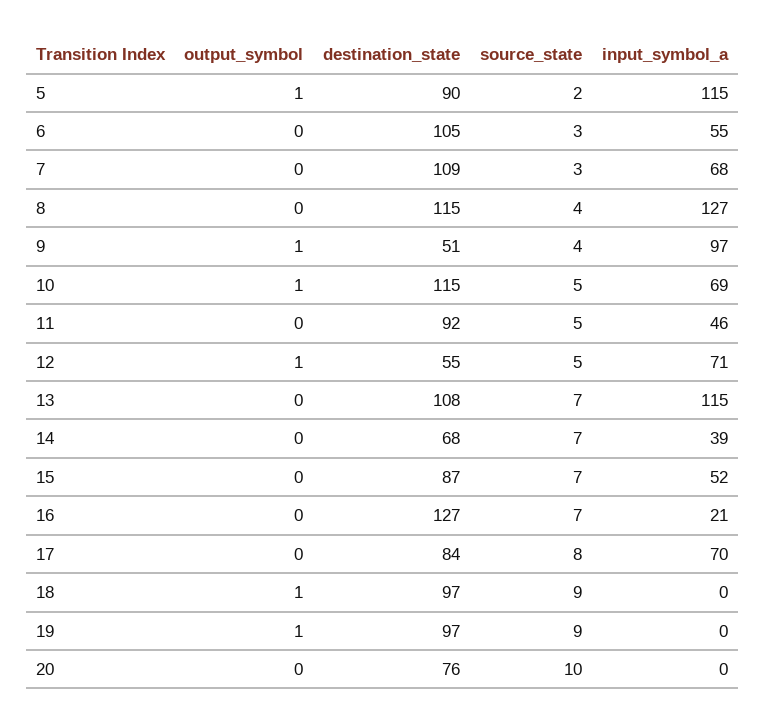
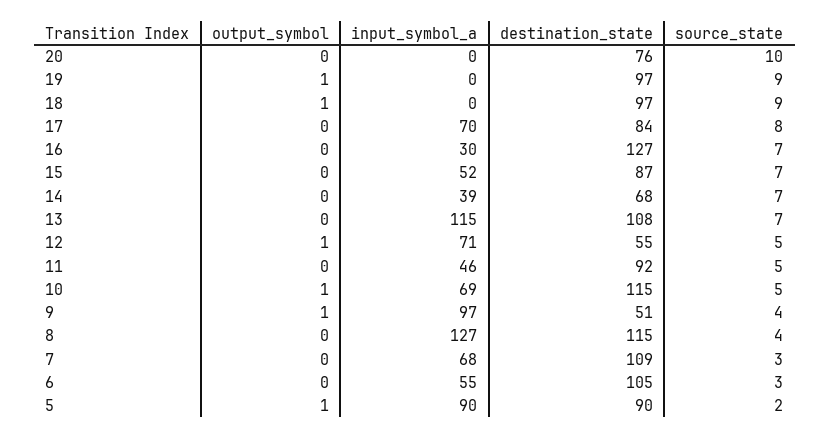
  {
    "output_symbol": {
      "5": 1,
      "6": 0,
      "7": 0,
      "8": 0,
      "9": 1,
      "10": 1,
      "11": 0,
      "12": 1,
      "13": 0,
      "14": 0,
      "15": 0,
      "16": 0,
      "17": 0,
      "18": 1,
      "19": 1,
      "20": 0
    },
    "destination_state": {
      "5": 90,
      "6": 105,
      "7": 109,
      "8": 115,
      "9": 51,
      "10": 115,
      "11": 92,
      "12": 55,
      "13": 108,
      "14": 68,
      "15": 87,
      "16": 127,
      "17": 84,
      "18": 97,
      "19": 97,
      "20": 76
    },
    "source_state": {
      "5": 2,
      "6": 3,
      "7": 3,
      "8": 4,
      "9": 4,
      "10": 5,
      "11": 5,
      "12": 5,
      "13": 7,
      "14": 7,
      "15": 7,
      "16": 7,
      "17": 8,
      "18": 9,
      "19": 9,
      "20": 10
    },
    "input_symbol_a": {
-     "5": 115,
+     "5": 90,
      "6": 55,
      "7": 68,
      "8": 127,
      "9": 97,
      "10": 69,
      "11": 46,
      "12": 71,
      "13": 115,
      "14": 39,
      "15": 52,
-     "16": 21,
+     "16": 30,
      "17": 70,
      "18": 0,
      "19": 0,
      "20": 0
    }
  }

